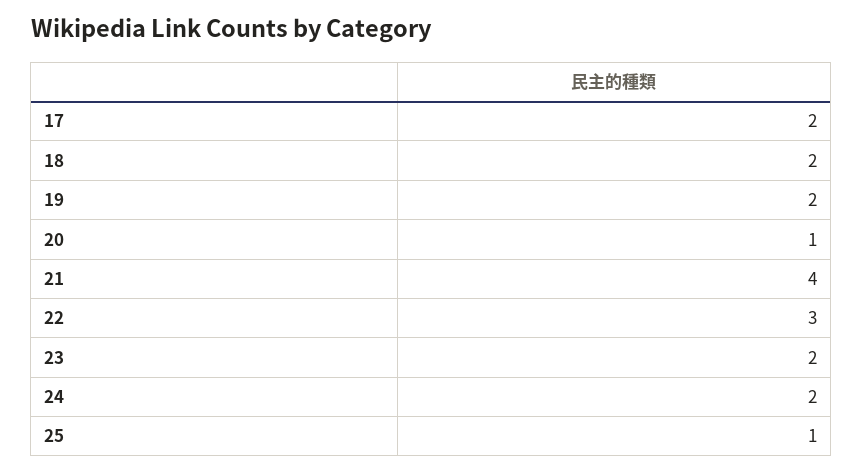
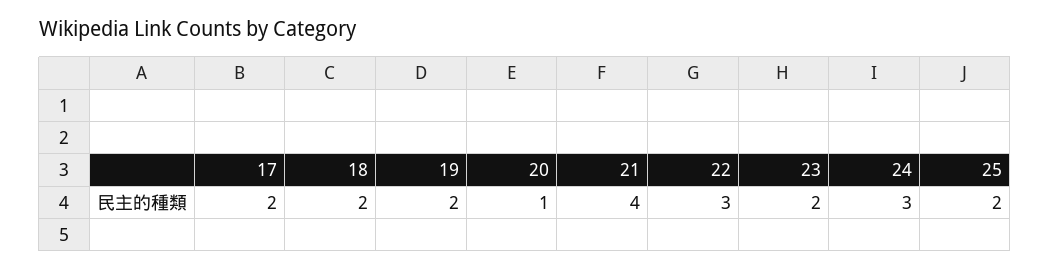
  {
    "17": 2,
    "18": 2,
    "19": 2,
    "20": 1,
    "21": 4,
    "22": 3,
    "23": 2,
-   "24": 2,
+   "24": 3,
-   "25": 1
+   "25": 2
  }

